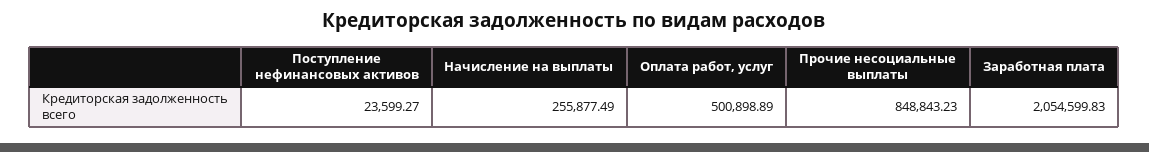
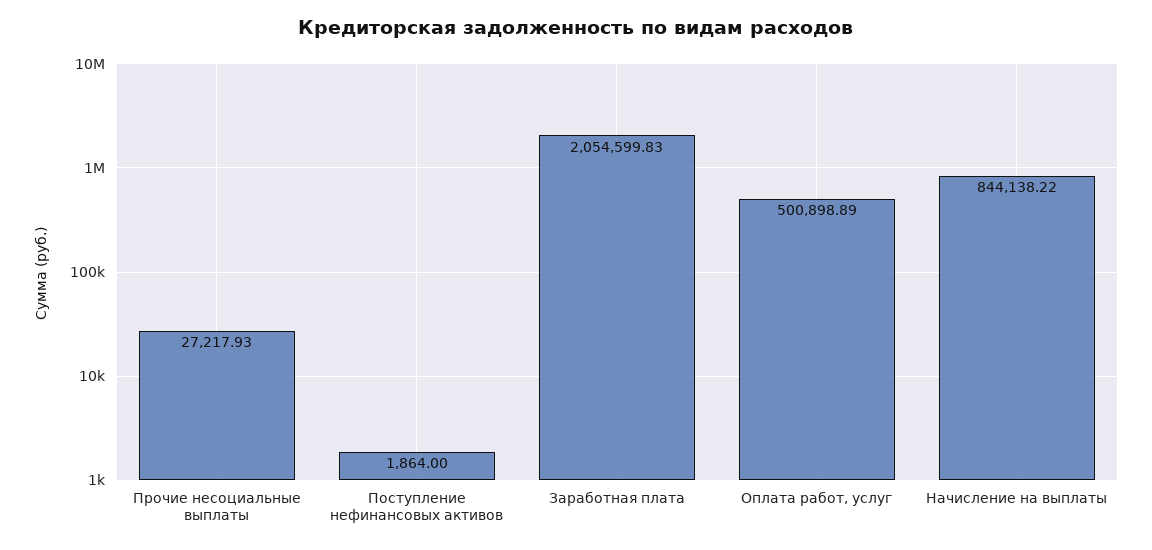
  {
-   "Поступление нефинансовых активов": 23599.27,
+   "Поступление нефинансовых активов": 1864,
-   "Начисление на выплаты": 255877.49,
+   "Начисление на выплаты": 844138.22,
    "Оплата работ, услуг": 500898.89,
-   "Прочие несоциальные выплаты": 848843.23,
+   "Прочие несоциальные выплаты": 27217.93,
    "Заработная плата": 2054599.83
  }

